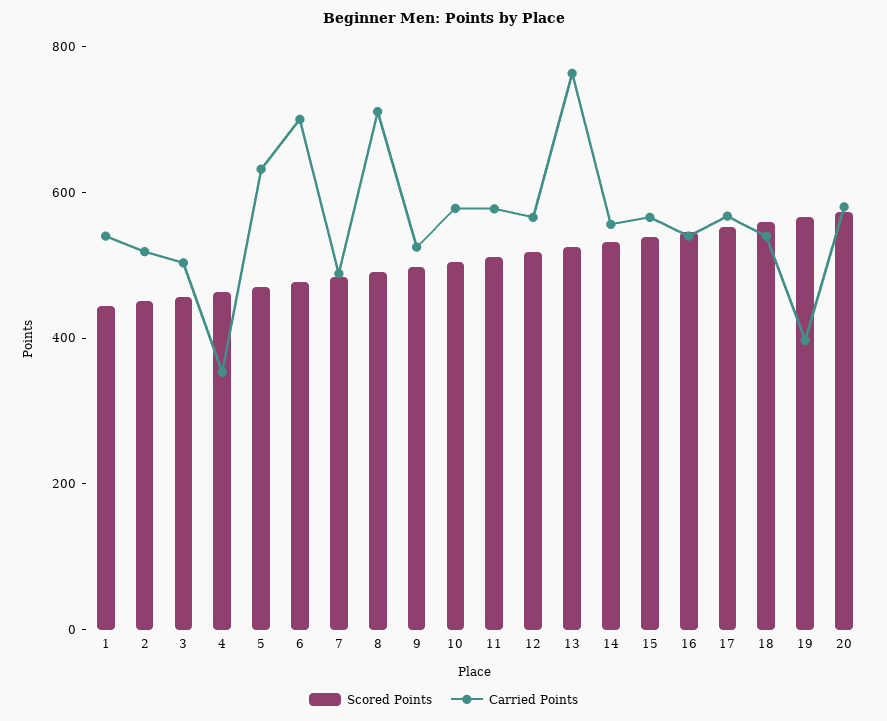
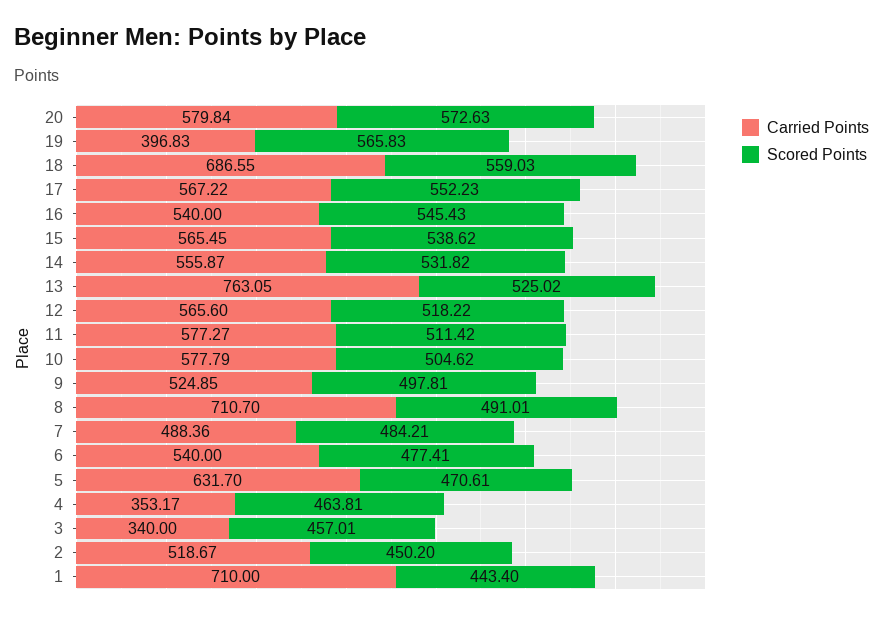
  {
    "Scored Points": {
      "1": 443.4,
      "2": 450.2,
      "3": 457.01,
      "4": 463.81,
      "5": 470.61,
      "6": 477.41,
      "7": 484.21,
      "8": 491.01,
      "9": 497.81,
      "10": 504.62,
      "11": 511.42,
      "12": 518.22,
      "13": 525.02,
      "14": 531.82,
      "15": 538.62,
      "16": 545.43,
      "17": 552.23,
      "18": 559.03,
      "19": 565.83,
      "20": 572.63
    },
    "Carried Points": {
-     "1": 550,
+     "1": 710,
      "2": 518.67,
-     "3": 500,
+     "3": 340,
      "4": 353.17,
      "5": 631.7,
-     "6": 700,
+     "6": 540,
      "7": 488.36,
      "8": 710.7,
      "9": 524.85,
      "10": 577.79,
      "11": 577.27,
      "12": 565.6,
      "13": 763.05,
      "14": 555.87,
      "15": 565.45,
      "16": 540,
      "17": 567.22,
-     "18": 550,
+     "18": 686.55,
      "19": 396.83,
      "20": 579.84
    }
  }

